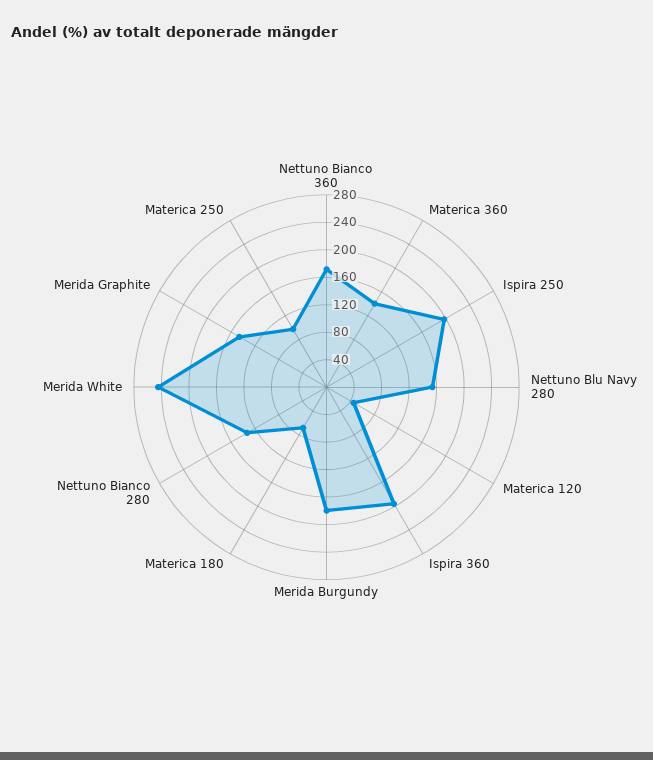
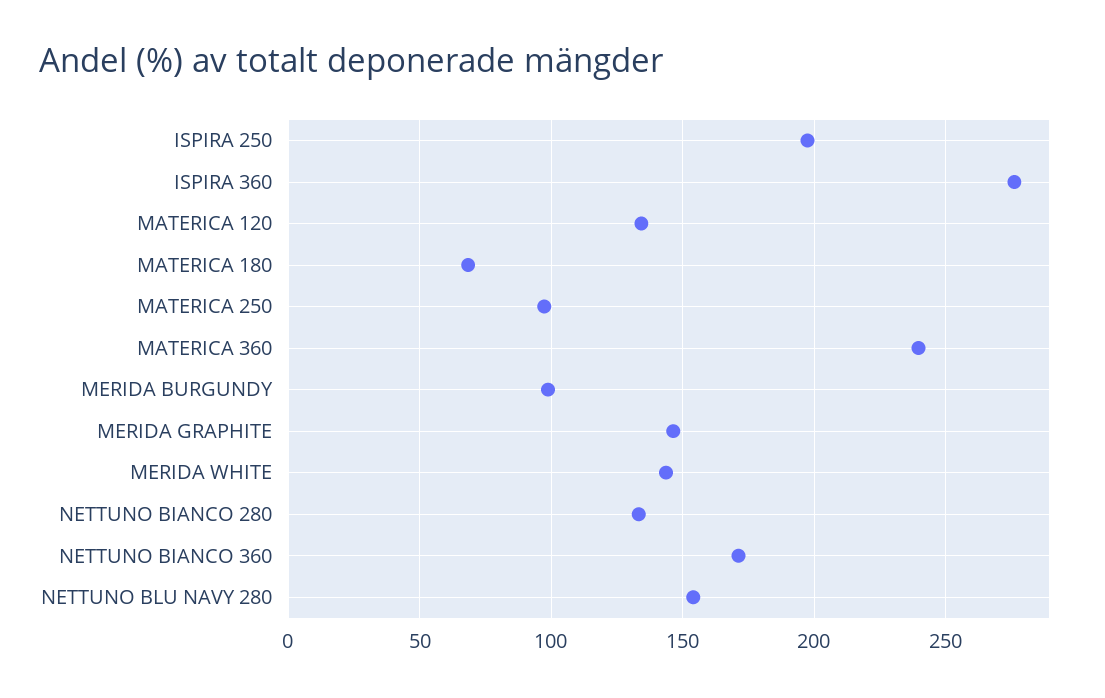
  {
    "Nettuno Bianco 360": 170,
-   "Materica 360": 140,
+   "Materica 360": 240,
    "Ispira 250": 195,
    "Nettuno Blu Navy 280": 155,
-   "Materica 120": 40,
+   "Materica 120": 135,
-   "Ispira 360": 200,
+   "Ispira 360": 275,
-   "Merida Burgundy": 180,
+   "Merida Burgundy": 100,
    "Materica 180": 70,
    "Nettuno Bianco 280": 135,
-   "Merida White": 240,
+   "Merida White": 145,
    "Merida Graphite": 145,
    "Materica 250": 95
  }

